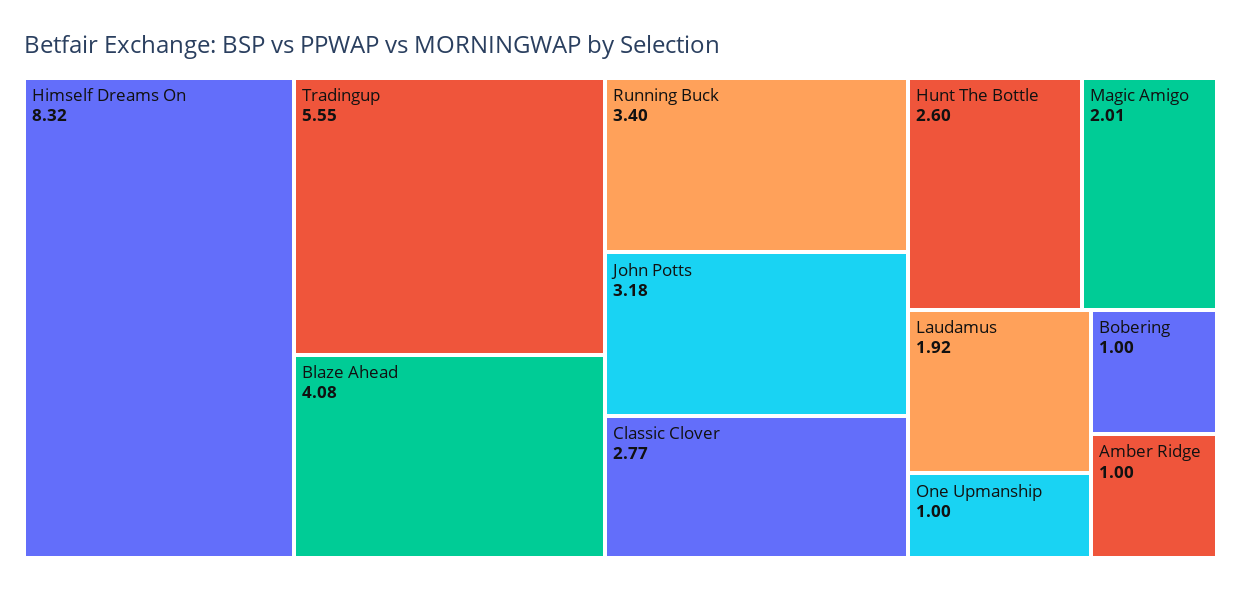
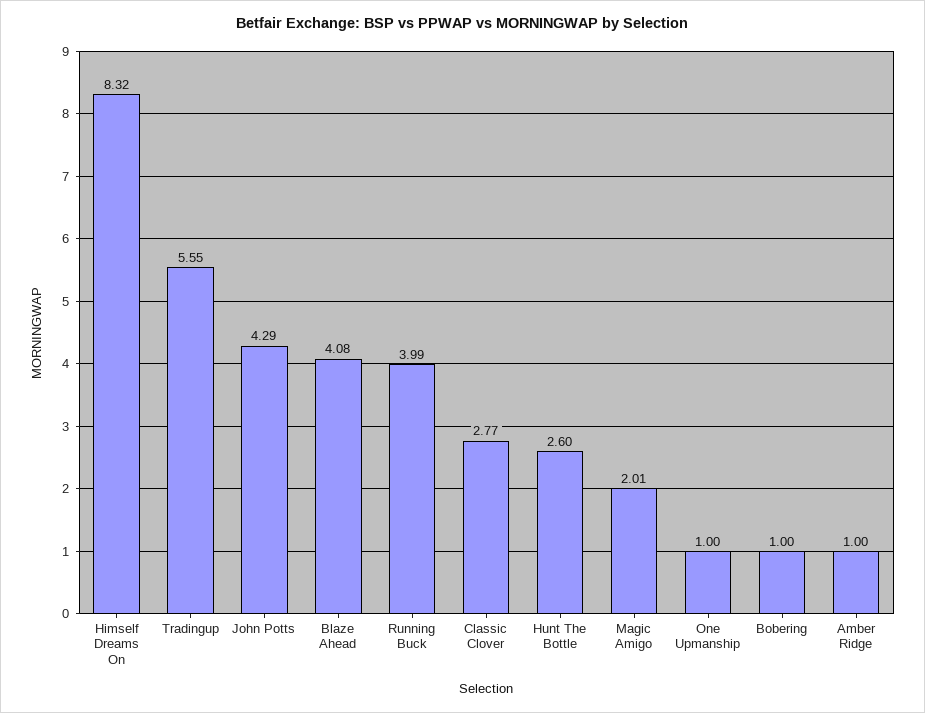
  {
    "Himself Dreams On": 8.32,
    "Tradingup": 5.55,
    "Blaze Ahead": 4.08,
-   "Running Buck": 3.4,
+   "Running Buck": 3.99,
-   "John Potts": 3.18,
+   "John Potts": 4.29,
    "Classic Clover": 2.77,
    "Hunt The Bottle": 2.6,
    "Magic Amigo": 2.01,
-   "Laudamus": 1.92,
    "One Upmanship": 1,
    "Bobering": 1,
    "Amber Ridge": 1
  }

